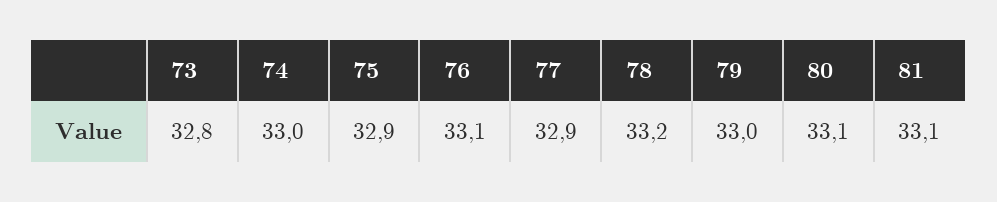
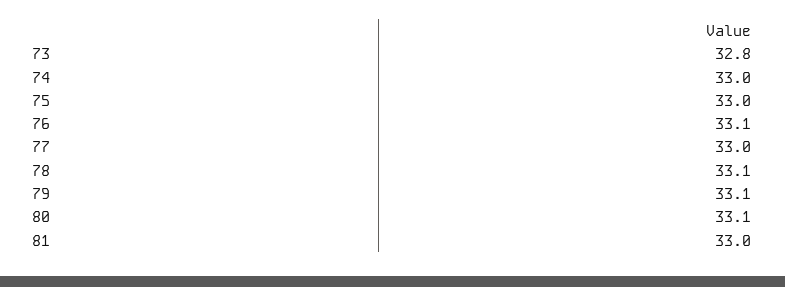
  {
    "73": 32.8,
    "74": 33,
-   "75": 32.9,
+   "75": 33,
    "76": 33.1,
-   "77": 32.9,
+   "77": 33,
-   "78": 33.2,
+   "78": 33.1,
-   "79": 33,
+   "79": 33.1,
    "80": 33.1,
-   "81": 33.1
+   "81": 33
  }

